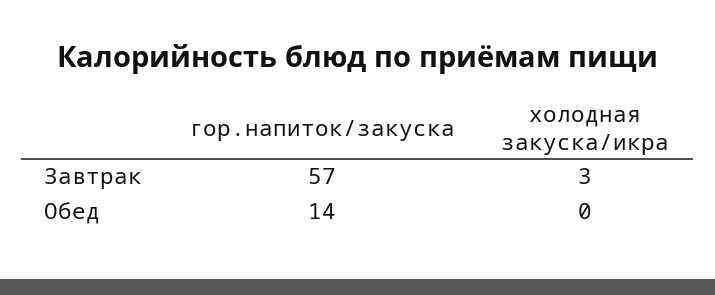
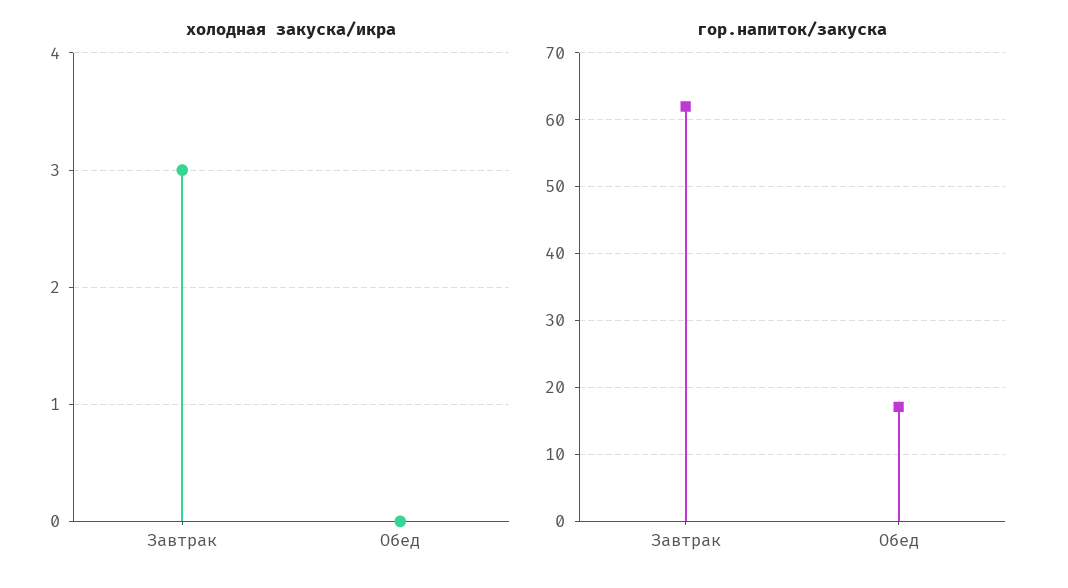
  {
    "гор.напиток/закуска": {
-     "Завтрак": 57,
+     "Завтрак": 62,
-     "Обед": 14
+     "Обед": 17
    },
    "холодная закуска/икра": {
      "Завтрак": 3,
      "Обед": 0
    }
  }

